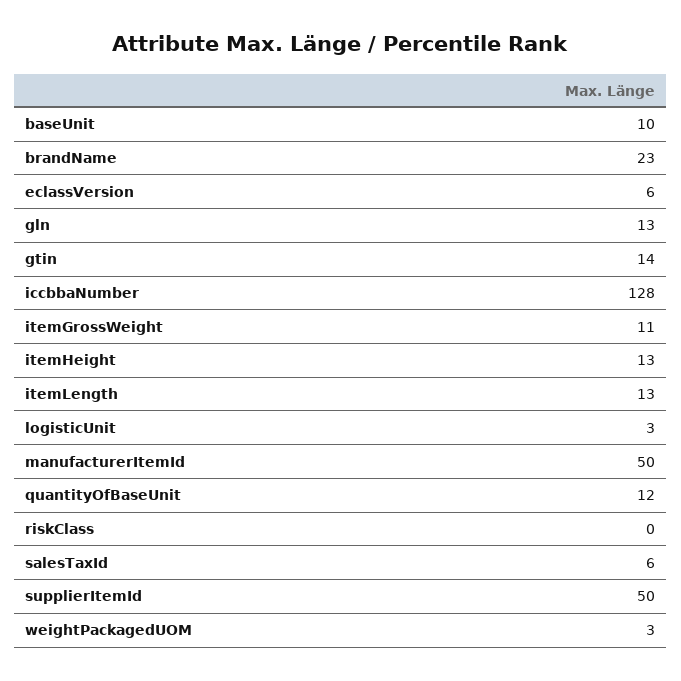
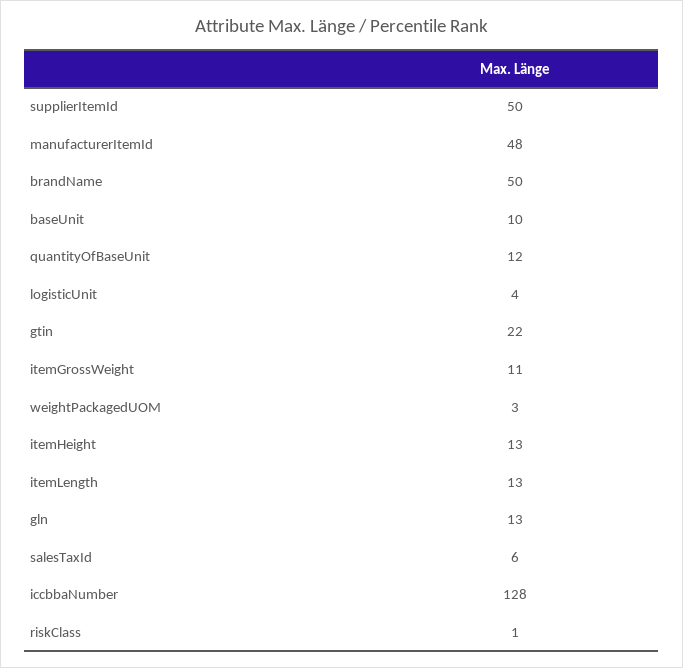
  {
    "baseUnit": 10,
-   "brandName": 23,
+   "brandName": 50,
-   "eclassVersion": 6,
    "gln": 13,
-   "gtin": 14,
+   "gtin": 22,
    "iccbbaNumber": 128,
    "itemGrossWeight": 11,
    "itemHeight": 13,
    "itemLength": 13,
-   "logisticUnit": 3,
+   "logisticUnit": 4,
-   "manufacturerItemId": 50,
+   "manufacturerItemId": 48,
    "quantityOfBaseUnit": 12,
-   "riskClass": 0,
+   "riskClass": 1,
    "salesTaxId": 6,
    "supplierItemId": 50,
    "weightPackagedUOM": 3
  }

